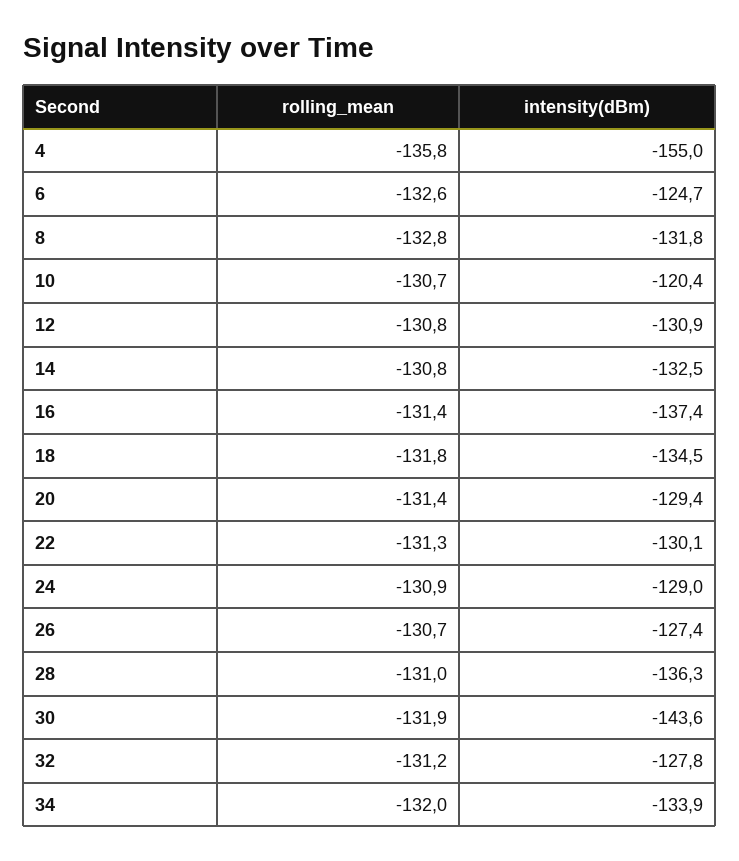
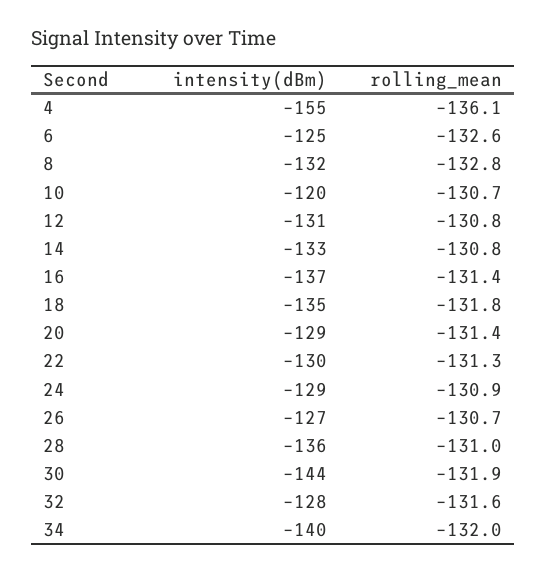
  {
    "rolling_mean": {
-     "4": -135.8,
+     "4": -136.1,
      "6": -132.6,
      "8": -132.8,
      "10": -130.7,
      "12": -130.8,
      "14": -130.8,
      "16": -131.4,
      "18": -131.8,
      "20": -131.4,
      "22": -131.3,
      "24": -130.9,
      "26": -130.7,
      "28": -131,
      "30": -131.9,
-     "32": -131.2,
+     "32": -131.6,
      "34": -132
    },
    "intensity(dBm)": {
      "4": -155,
      "6": -124.7,
      "8": -131.8,
      "10": -120.4,
      "12": -130.9,
      "14": -132.5,
      "16": -137.4,
      "18": -134.5,
      "20": -129.4,
      "22": -130.1,
      "24": -129,
      "26": -127.4,
      "28": -136.3,
      "30": -143.6,
      "32": -127.8,
-     "34": -133.9
+     "34": -140
    }
  }

